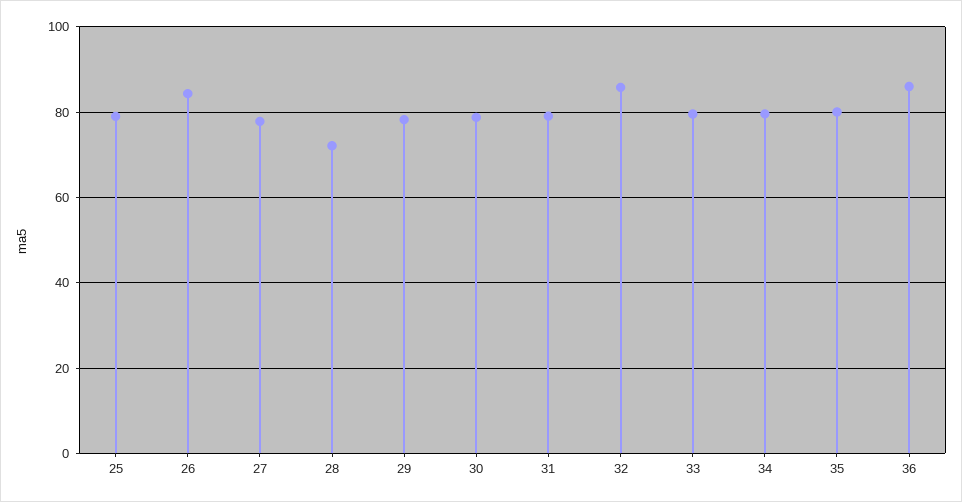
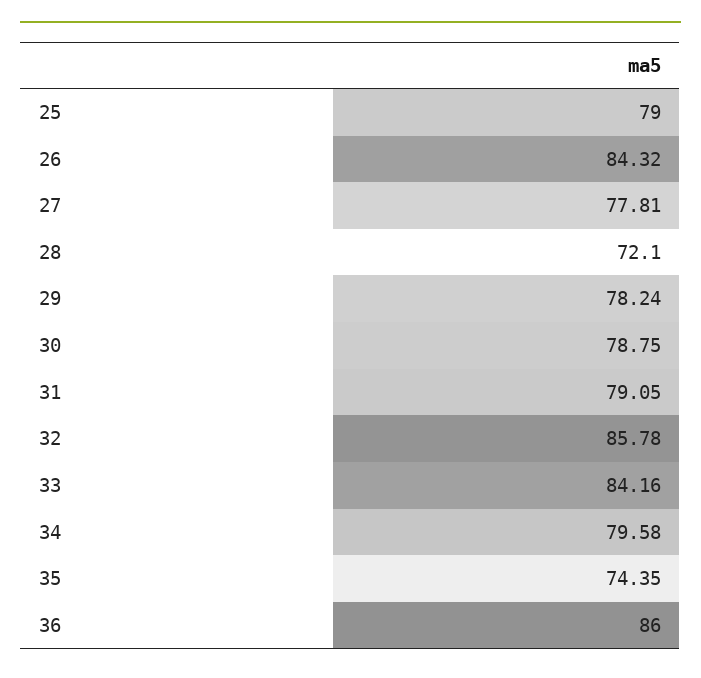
  {
    "25": 79,
    "26": 84.32,
    "27": 77.81,
    "28": 72.1,
    "29": 78.24,
    "30": 78.75,
    "31": 79.05,
    "32": 85.78,
-   "33": 80,
+   "33": 84.16,
    "34": 79.58,
-   "35": 80,
+   "35": 74.35,
    "36": 86
  }

